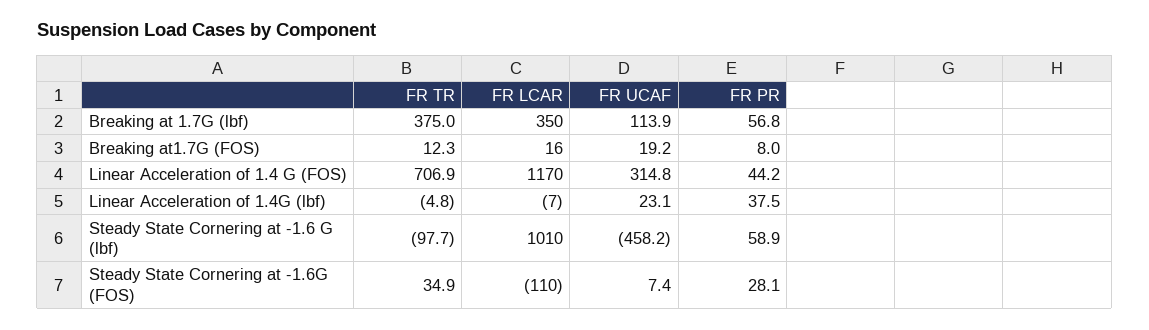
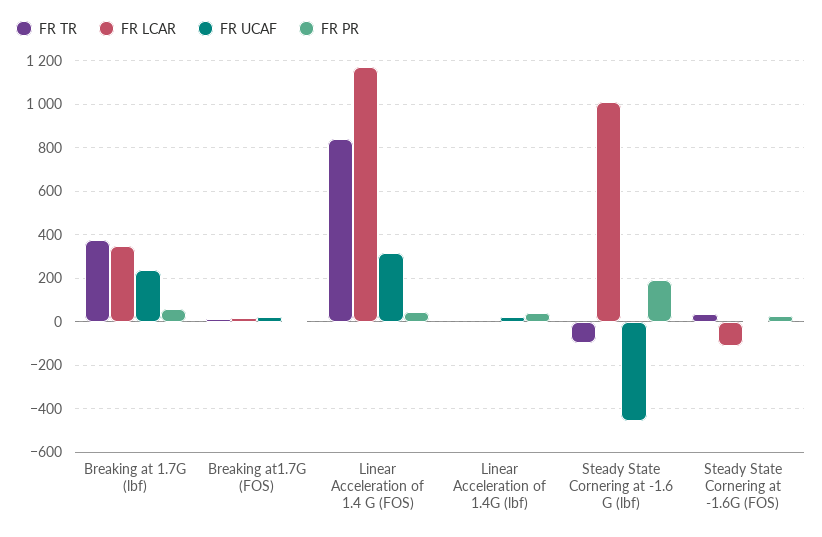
  {
    "FR TR": {
      "Breaking at 1.7G (lbf)": 375,
      "Breaking at1.7G (FOS)": 12.3,
-     "Linear Acceleration of 1.4 G (FOS)": 706.9,
+     "Linear Acceleration of 1.4 G (FOS)": 850,
      "Linear Acceleration of 1.4G (lbf)": -4.8,
      "Steady State Cornering at -1.6 G (lbf)": -97.7,
      "Steady State Cornering at -1.6G (FOS)": 34.9
    },
    "FR LCAR": {
      "Breaking at 1.7G (lbf)": 350,
      "Breaking at1.7G (FOS)": 16,
      "Linear Acceleration of 1.4 G (FOS)": 1170,
      "Linear Acceleration of 1.4G (lbf)": -7,
      "Steady State Cornering at -1.6 G (lbf)": 1010,
      "Steady State Cornering at -1.6G (FOS)": -110
    },
    "FR UCAF": {
-     "Breaking at 1.7G (lbf)": 113.9,
+     "Breaking at 1.7G (lbf)": 250,
      "Breaking at1.7G (FOS)": 19.2,
      "Linear Acceleration of 1.4 G (FOS)": 314.8,
      "Linear Acceleration of 1.4G (lbf)": 23.1,
      "Steady State Cornering at -1.6 G (lbf)": -458.2,
      "Steady State Cornering at -1.6G (FOS)": 7.4
    },
    "FR PR": {
      "Breaking at 1.7G (lbf)": 56.8,
      "Breaking at1.7G (FOS)": 8,
      "Linear Acceleration of 1.4 G (FOS)": 44.2,
      "Linear Acceleration of 1.4G (lbf)": 37.5,
-     "Steady State Cornering at -1.6 G (lbf)": 58.9,
+     "Steady State Cornering at -1.6 G (lbf)": 200,
      "Steady State Cornering at -1.6G (FOS)": 28.1
    }
  }

